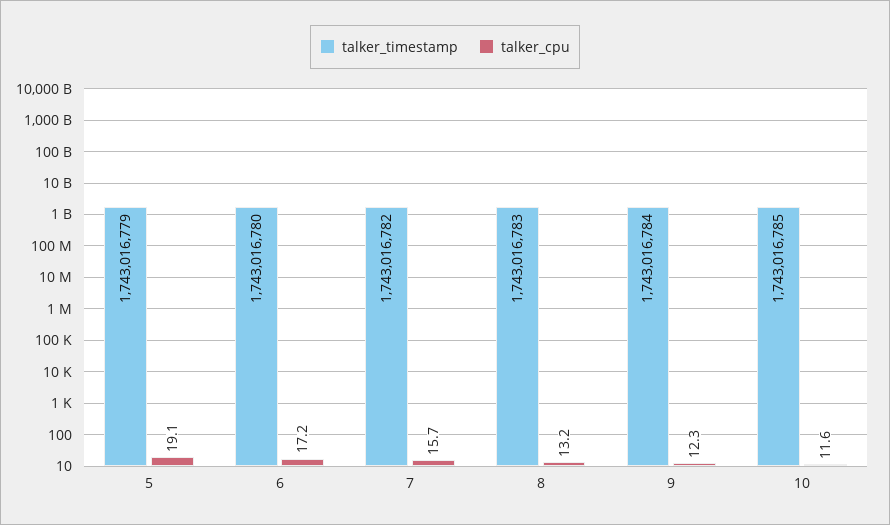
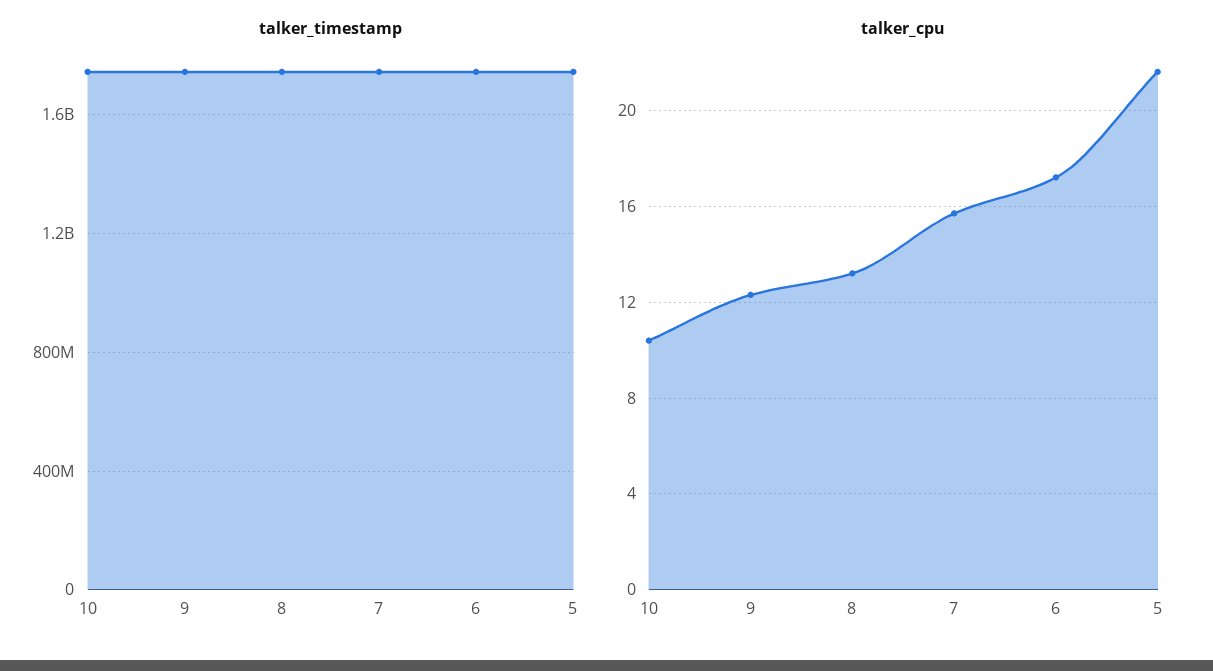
  {
    "talker_timestamp": {
      "5": 1743016779,
      "6": 1743016780,
      "7": 1743016782,
      "8": 1743016783,
      "9": 1743016784,
      "10": 1743016785
    },
    "talker_cpu": {
-     "5": 19.1,
+     "5": 21.5,
      "6": 17.2,
      "7": 15.7,
      "8": 13.2,
      "9": 12.3,
-     "10": 11.6
+     "10": 10.5
    }
  }

